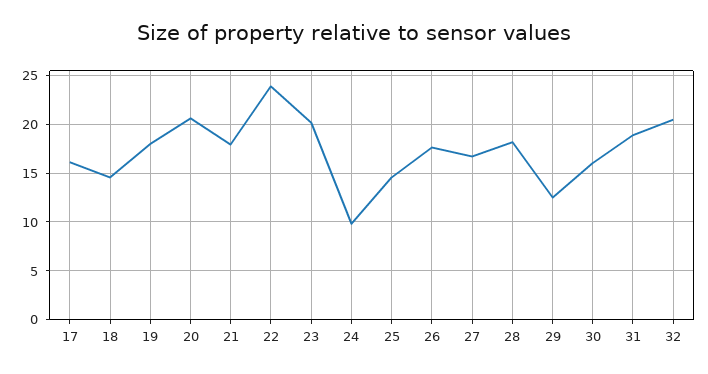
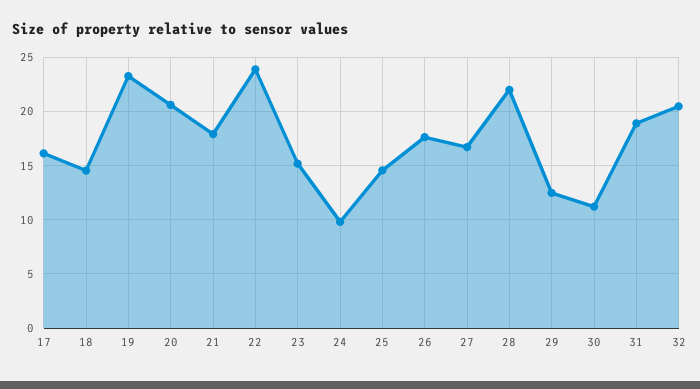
  {
    "17": 16,
    "18": 15,
-   "19": 18,
+   "19": 23,
    "20": 21,
    "21": 18,
    "22": 24,
-   "23": 20,
+   "23": 15,
    "24": 10,
    "25": 15,
    "26": 18,
    "27": 17,
-   "28": 18,
+   "28": 22,
    "29": 12,
-   "30": 16,
+   "30": 11,
    "31": 19,
    "32": 20
  }

